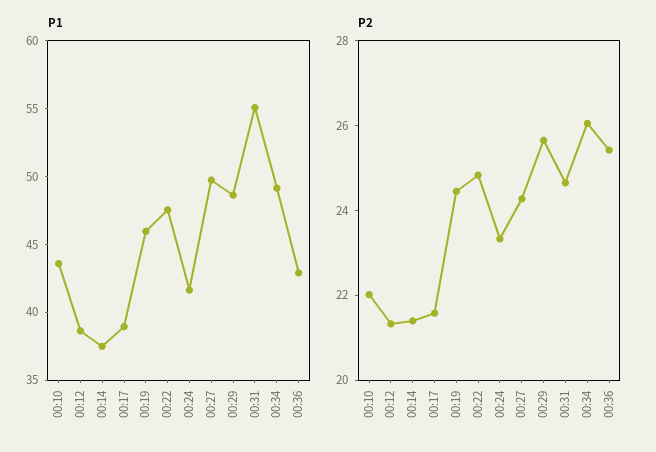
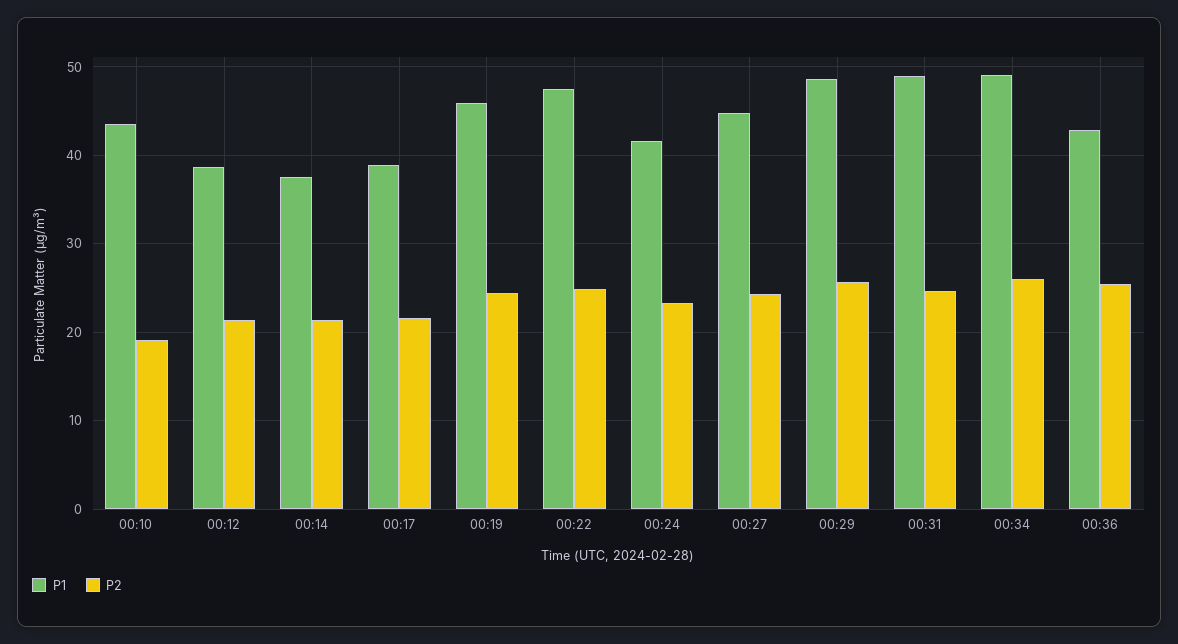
  {
    "P1": {
      "00:10": 44,
      "00:12": 39,
      "00:14": 38,
      "00:17": 39,
      "00:19": 46,
      "00:22": 48,
      "00:24": 42,
-     "00:27": 50,
+     "00:27": 45,
      "00:29": 49,
-     "00:31": 55,
+     "00:31": 49,
      "00:34": 49,
      "00:36": 43
    },
    "P2": {
-     "00:10": 22,
+     "00:10": 19,
      "00:12": 21.5,
      "00:14": 21.5,
      "00:17": 21.5,
      "00:19": 24.5,
      "00:22": 25,
      "00:24": 23.5,
      "00:27": 24.5,
      "00:29": 25.5,
      "00:31": 24.5,
      "00:34": 26,
      "00:36": 25.5
    }
  }

